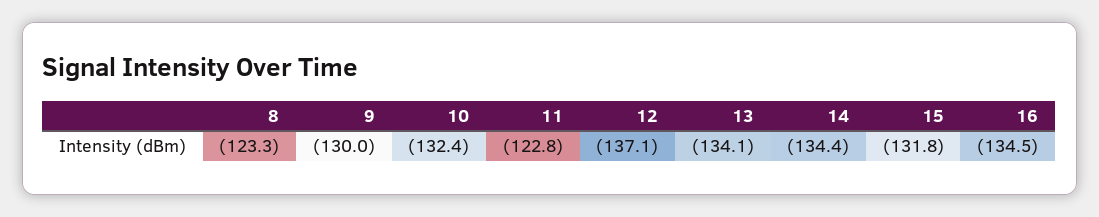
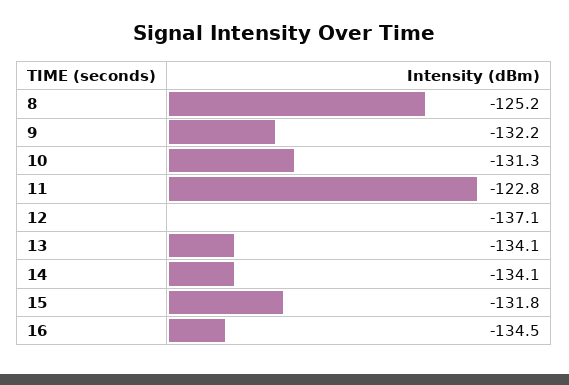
  {
-   "8": -123.3,
+   "8": -125.2,
-   "9": -130,
+   "9": -132.2,
-   "10": -132.4,
+   "10": -131.3,
    "11": -122.8,
    "12": -137.1,
    "13": -134.1,
-   "14": -134.4,
+   "14": -134.1,
    "15": -131.8,
    "16": -134.5
  }

